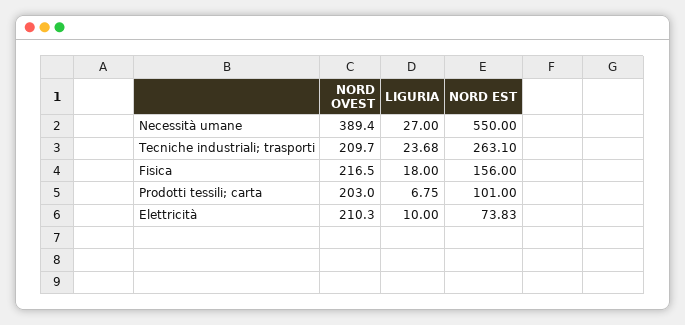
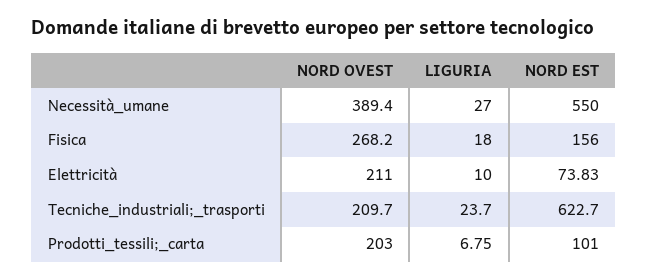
  {
    "NORD OVEST": {
      "Necessità umane": 389.4,
      "Tecniche industriali; trasporti": 209.7,
-     "Fisica": 216.5,
+     "Fisica": 268.2,
      "Prodotti tessili; carta": 203,
-     "Elettricità": 210.3
+     "Elettricità": 211
    },
    "LIGURIA": {
      "Necessità umane": 27,
-     "Tecniche industriali; trasporti": 23.68,
+     "Tecniche industriali; trasporti": 23.7,
      "Fisica": 18,
      "Prodotti tessili; carta": 6.75,
      "Elettricità": 10
    },
    "NORD EST": {
      "Necessità umane": 550,
-     "Tecniche industriali; trasporti": 263.1,
+     "Tecniche industriali; trasporti": 622.7,
      "Fisica": 156,
      "Prodotti tessili; carta": 101,
      "Elettricità": 73.83
    }
  }

